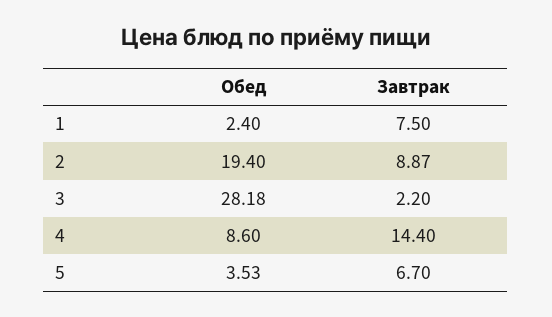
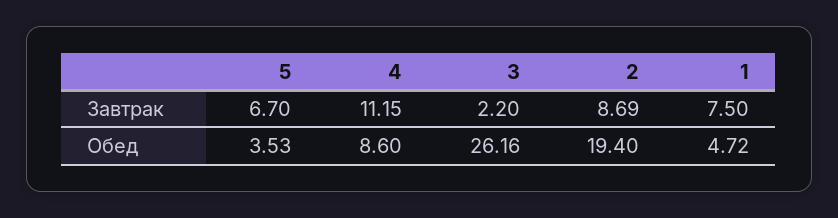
  {
    "Обед": {
-     "1": 2.4,
+     "1": 4.72,
      "2": 19.4,
-     "3": 28.18,
+     "3": 26.16,
      "4": 8.6,
      "5": 3.53
    },
    "Завтрак": {
      "1": 7.5,
-     "2": 8.87,
+     "2": 8.69,
      "3": 2.2,
-     "4": 14.4,
+     "4": 11.15,
      "5": 6.7
    }
  }

